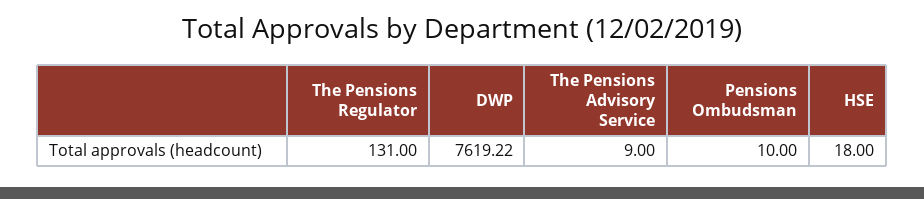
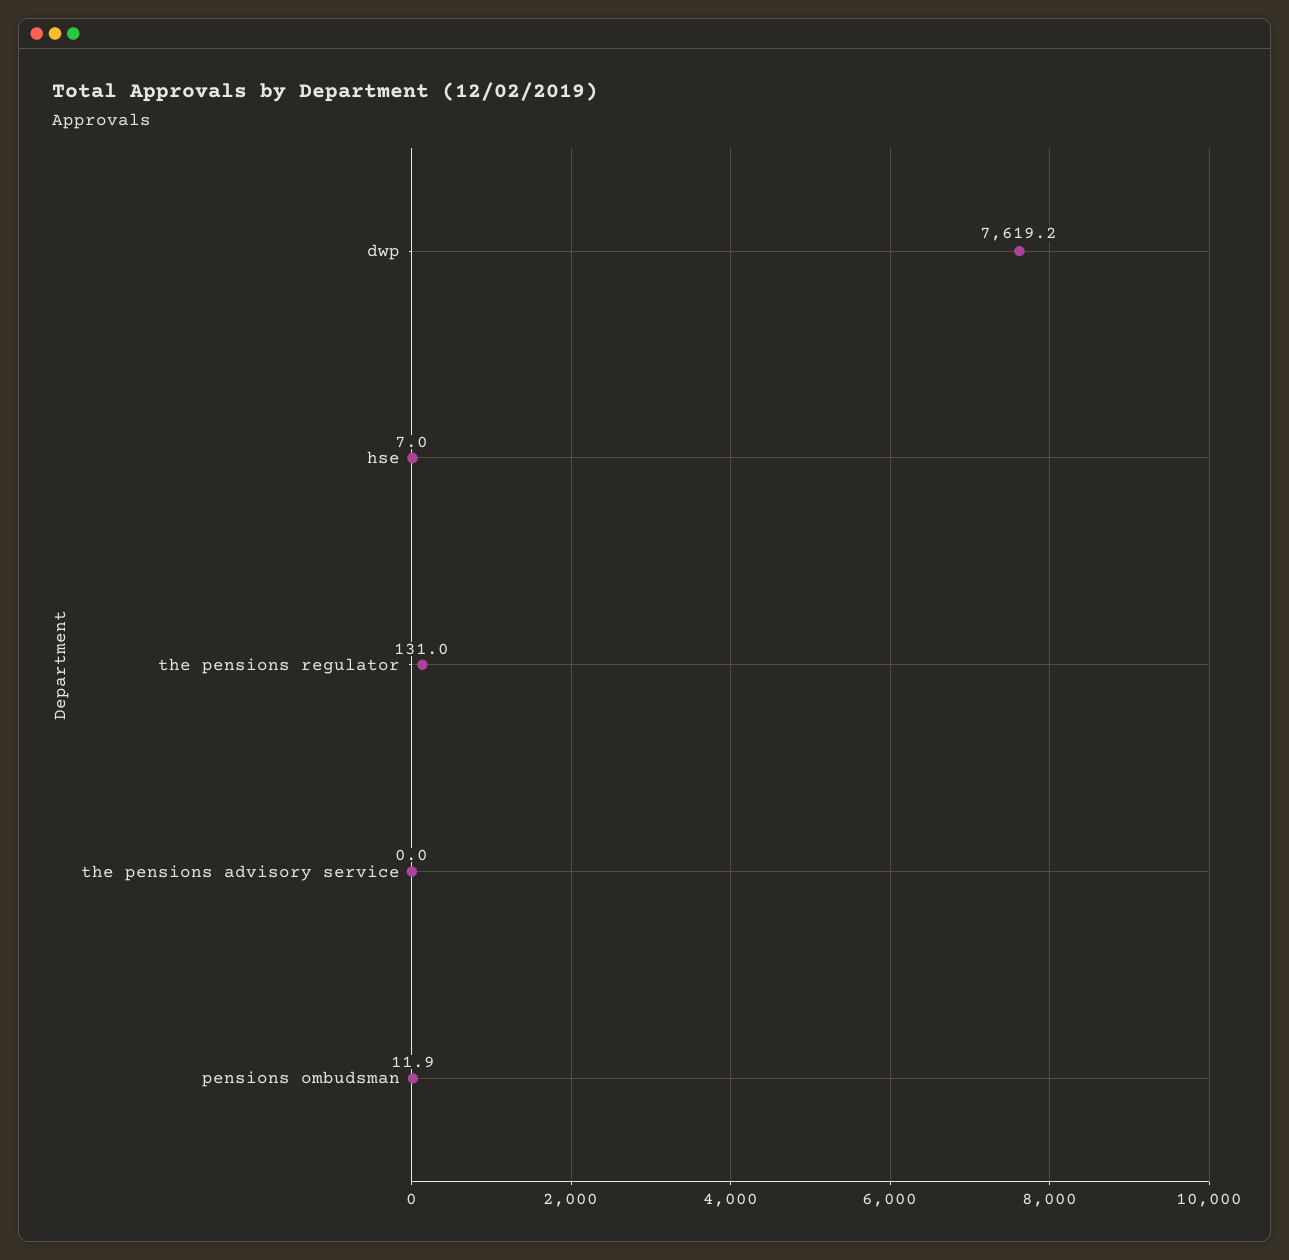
  {
    "The Pensions Regulator": 131,
    "DWP": 7619.22,
-   "The Pensions Advisory Service": 9,
+   "The Pensions Advisory Service": 0,
-   "Pensions Ombudsman": 10,
+   "Pensions Ombudsman": 11.9,
-   "HSE": 18
+   "HSE": 7
  }

